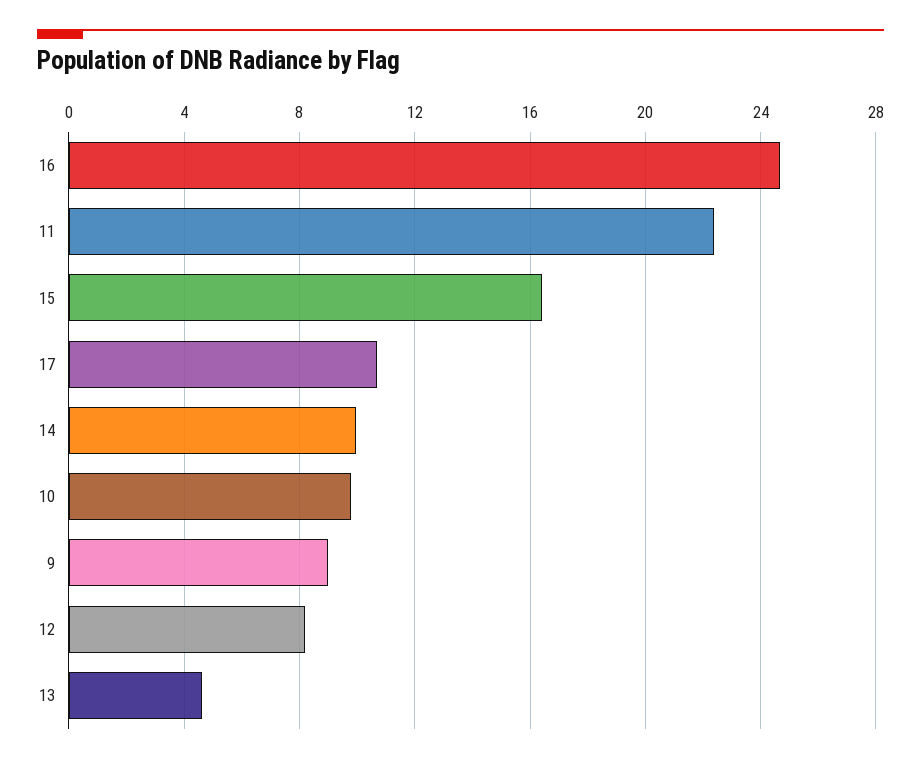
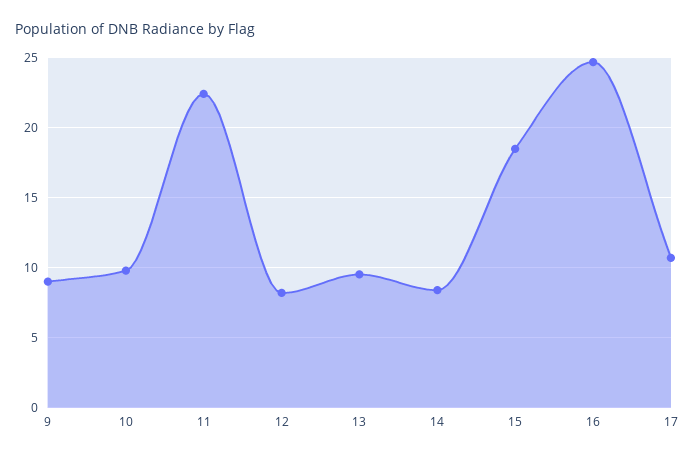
  {
    "16": 24.5,
    "11": 22.5,
-   "15": 16.5,
+   "15": 18.5,
    "17": 10.5,
-   "14": 10,
+   "14": 8.5,
    "10": 10,
    "9": 9,
    "12": 8,
-   "13": 4.5
+   "13": 9.5
  }

